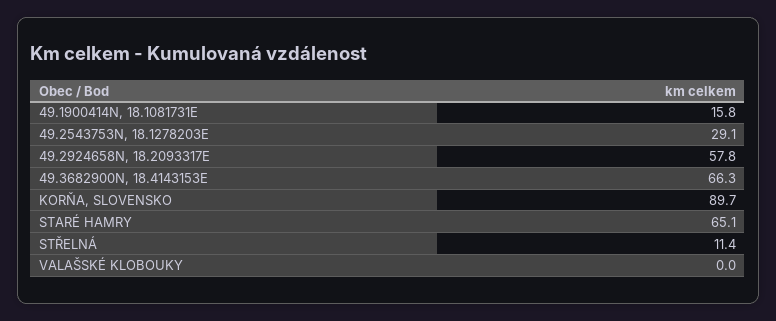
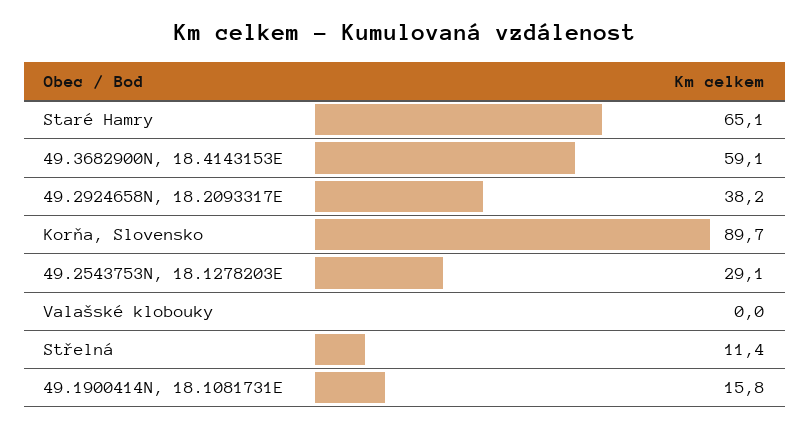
  {
    "49.1900414N, 18.1081731E": 15.8,
    "49.2543753N, 18.1278203E": 29.1,
-   "49.2924658N, 18.2093317E": 57.8,
+   "49.2924658N, 18.2093317E": 38.2,
-   "49.3682900N, 18.4143153E": 66.3,
+   "49.3682900N, 18.4143153E": 59.1,
    "KORŇA, SLOVENSKO": 89.7,
    "STARÉ HAMRY": 65.1,
    "STŘELNÁ": 11.4,
    "VALAŠSKÉ KLOBOUKY": 0
  }

